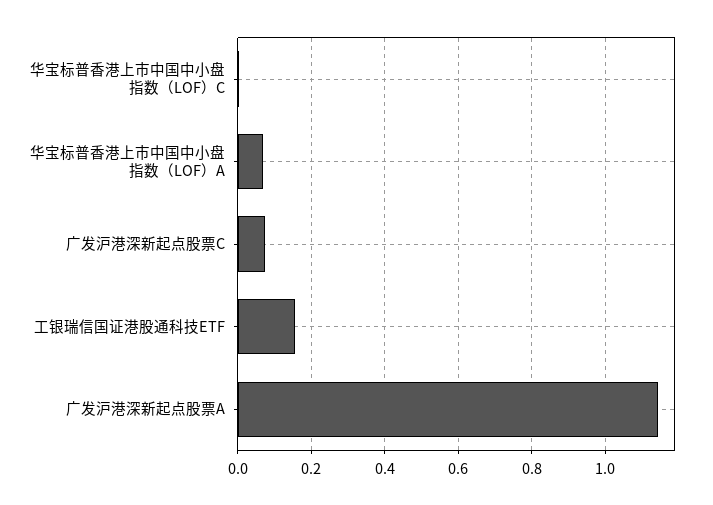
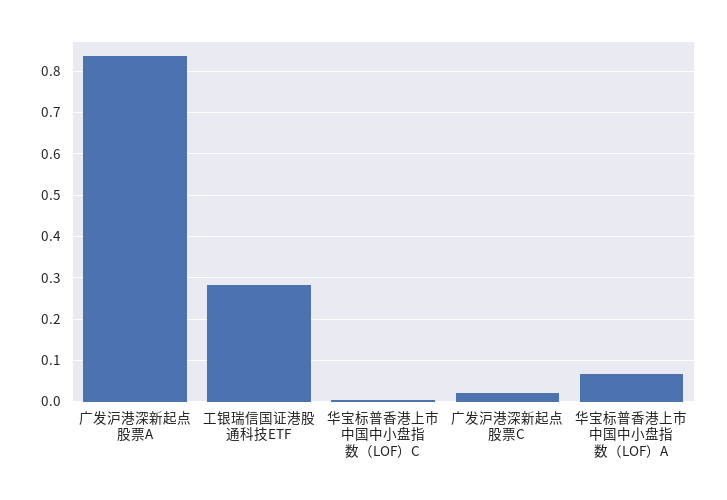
  {
    "华宝标普香港上市中国中小盘指数（LOF）C": 0,
    "华宝标普香港上市中国中小盘指数（LOF）A": 0.06,
-   "广发沪港深新起点股票C": 0.08,
+   "广发沪港深新起点股票C": 0.02,
-   "工银瑞信国证港股通科技ETF": 0.16,
+   "工银瑞信国证港股通科技ETF": 0.28,
-   "广发沪港深新起点股票A": 1.14
+   "广发沪港深新起点股票A": 0.84
  }

